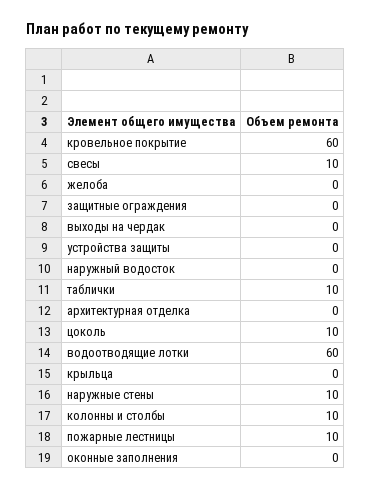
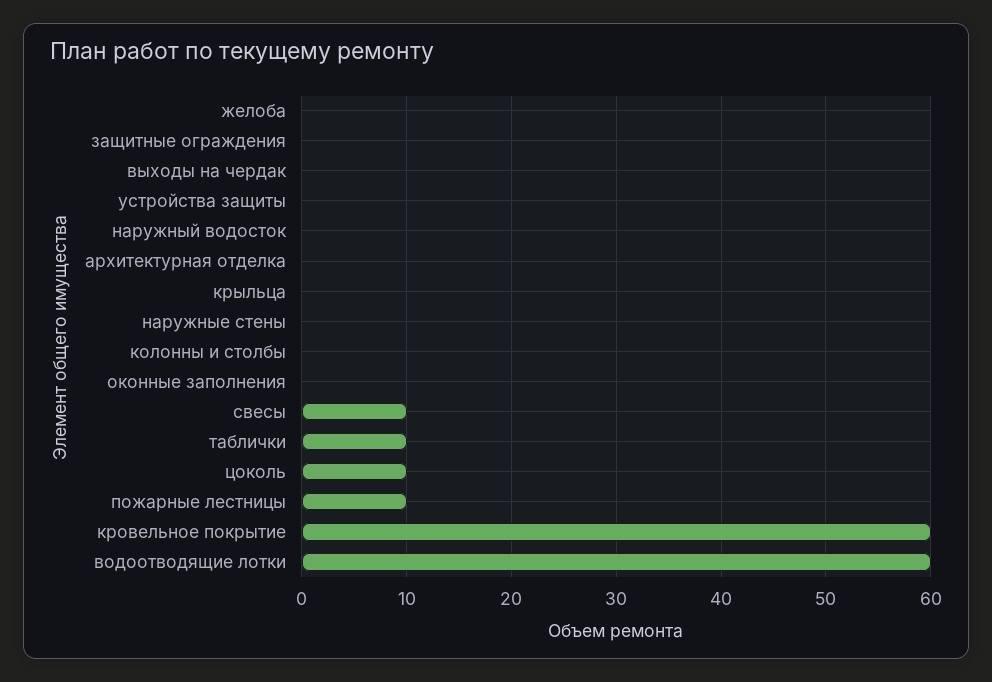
  {
    "кровельное покрытие": 60,
    "свесы": 10,
    "желоба": 0,
    "защитные ограждения": 0,
    "выходы на чердак": 0,
    "устройства защиты": 0,
    "наружный водосток": 0,
    "таблички": 10,
    "архитектурная отделка": 0,
    "цоколь": 10,
    "водоотводящие лотки": 60,
    "крыльца": 0,
-   "наружные стены": 10,
+   "наружные стены": 0,
-   "колонны и столбы": 10,
+   "колонны и столбы": 0,
    "пожарные лестницы": 10,
    "оконные заполнения": 0
  }

